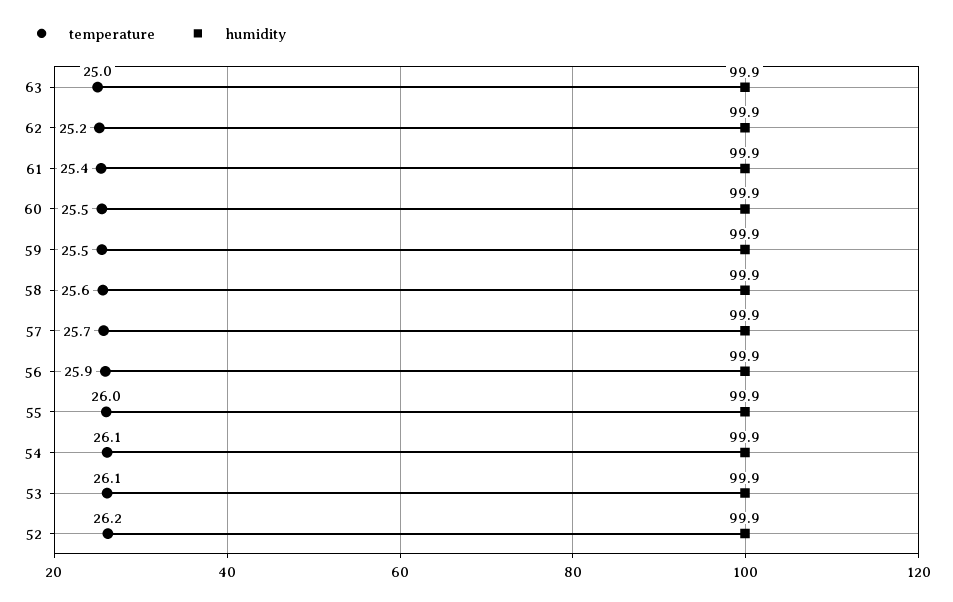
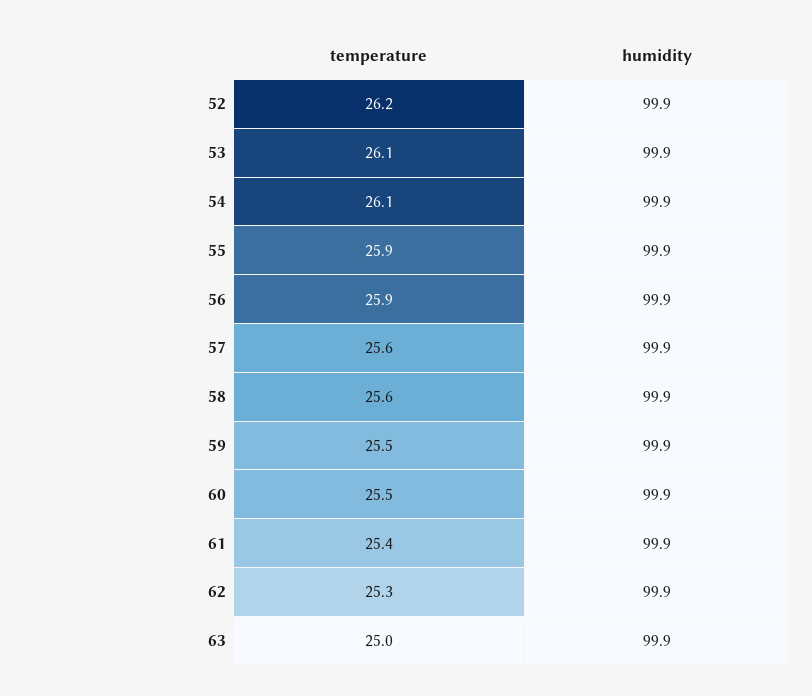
  {
    "temperature": {
      "63": 25,
-     "62": 25.2,
+     "62": 25.3,
      "61": 25.4,
      "60": 25.5,
      "59": 25.5,
      "58": 25.6,
-     "57": 25.7,
+     "57": 25.6,
      "56": 25.9,
-     "55": 26,
+     "55": 25.9,
      "54": 26.1,
      "53": 26.1,
      "52": 26.2
    },
    "humidity": {
      "63": 99.9,
      "62": 99.9,
      "61": 99.9,
      "60": 99.9,
      "59": 99.9,
      "58": 99.9,
      "57": 99.9,
      "56": 99.9,
      "55": 99.9,
      "54": 99.9,
      "53": 99.9,
      "52": 99.9
    }
  }

